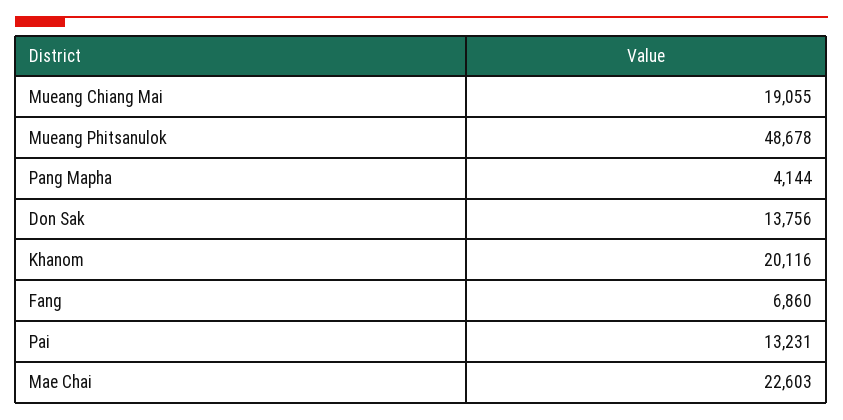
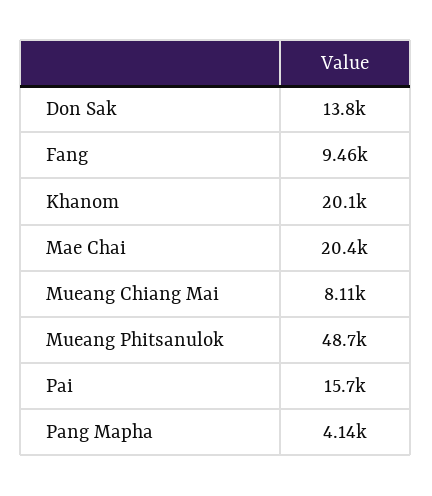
  {
-   "Mueang Chiang Mai": 19055,
+   "Mueang Chiang Mai": 8110,
    "Mueang Phitsanulok": 48678,
    "Pang Mapha": 4144,
    "Don Sak": 13756,
    "Khanom": 20116,
-   "Fang": 6860,
+   "Fang": 9460,
-   "Pai": 13231,
+   "Pai": 15700,
-   "Mae Chai": 22603
+   "Mae Chai": 20400
  }

